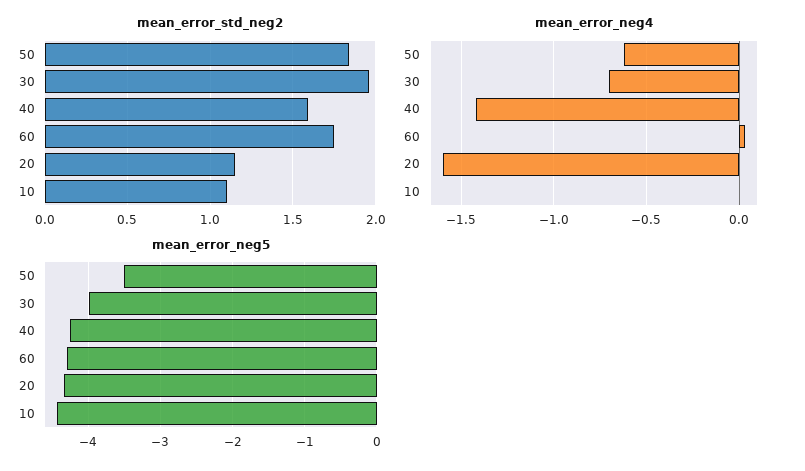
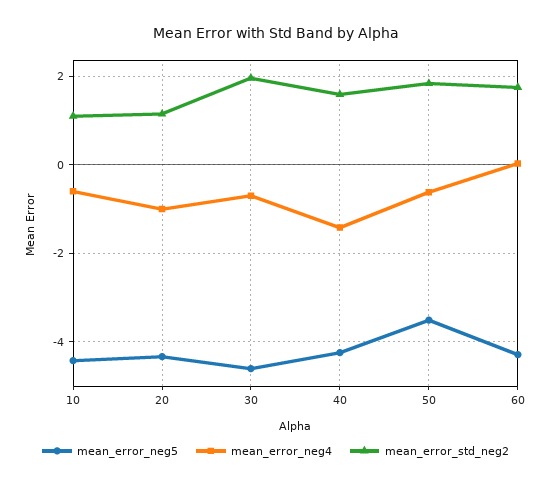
  {
    "mean_error_std_neg2": {
      "50": 1.85,
      "30": 1.95,
      "40": 1.6,
      "60": 1.75,
      "20": 1.15,
      "10": 1.1
    },
    "mean_error_neg4": {
      "50": -0.6,
      "30": -0.7,
      "40": -1.4,
      "60": 0.05,
-     "20": -1.6,
+     "20": -1,
-     "10": 0
+     "10": -0.6
    },
    "mean_error_neg5": {
      "50": -3.5,
-     "30": -4,
+     "30": -4.6,
      "40": -4.3,
      "60": -4.3,
      "20": -4.3,
      "10": -4.4
    }
  }

